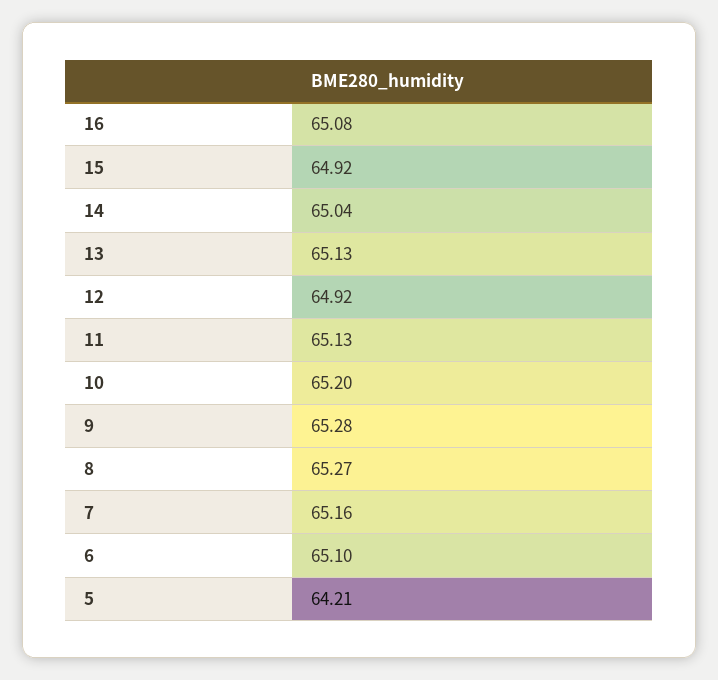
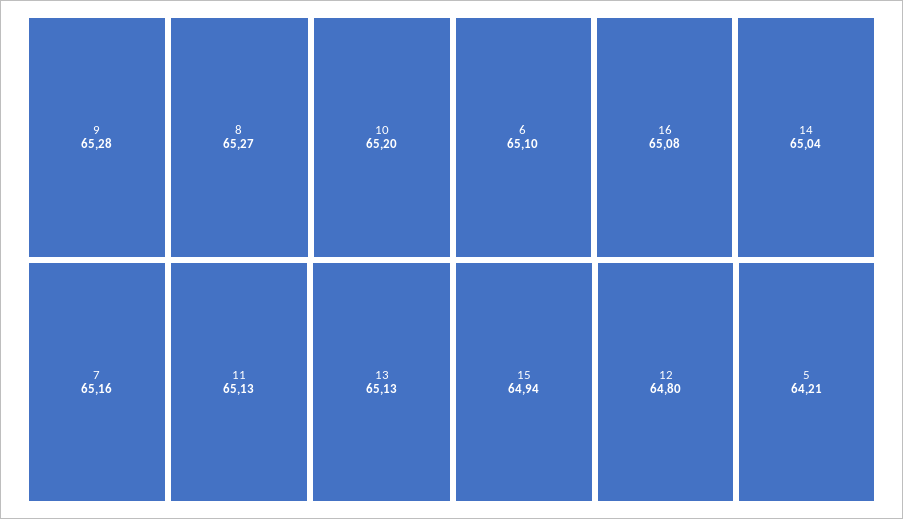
  {
    "16": 65.08,
-   "15": 64.92,
+   "15": 64.94,
    "14": 65.04,
    "13": 65.13,
-   "12": 64.92,
+   "12": 64.8,
    "11": 65.13,
    "10": 65.2,
    "9": 65.28,
    "8": 65.27,
    "7": 65.16,
    "6": 65.1,
    "5": 64.21
  }

